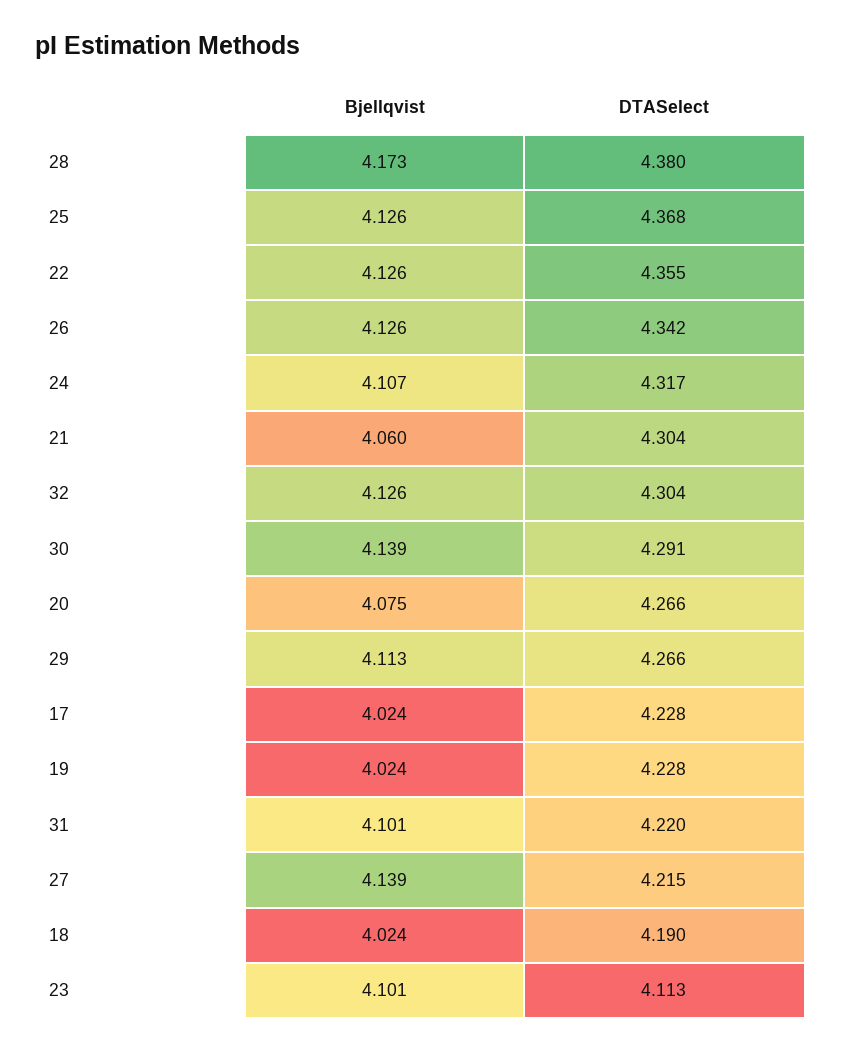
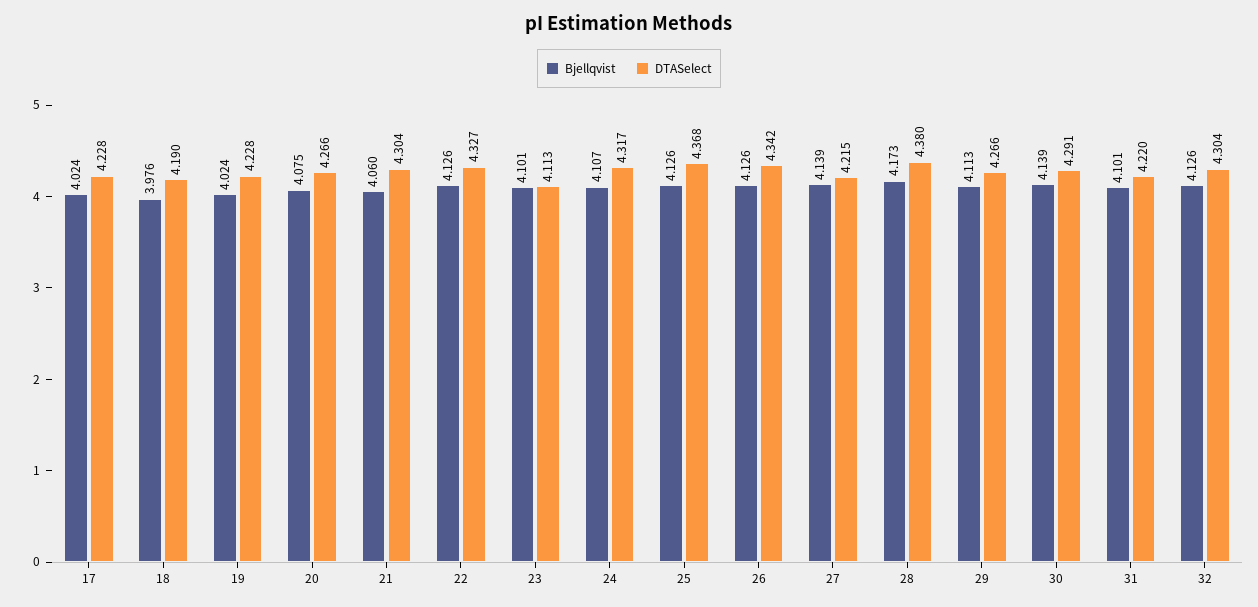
  {
    "Bjellqvist": {
      "28": 4.173,
      "25": 4.126,
      "22": 4.126,
      "26": 4.126,
      "24": 4.107,
      "21": 4.06,
      "32": 4.126,
      "30": 4.139,
      "20": 4.075,
      "29": 4.113,
      "17": 4.024,
      "19": 4.024,
      "31": 4.101,
      "27": 4.139,
-     "18": 4.024,
+     "18": 3.976,
      "23": 4.101
    },
    "DTASelect": {
      "28": 4.38,
      "25": 4.368,
-     "22": 4.355,
+     "22": 4.327,
      "26": 4.342,
      "24": 4.317,
      "21": 4.304,
      "32": 4.304,
      "30": 4.291,
      "20": 4.266,
      "29": 4.266,
      "17": 4.228,
      "19": 4.228,
      "31": 4.22,
      "27": 4.215,
      "18": 4.19,
      "23": 4.113
    }
  }

